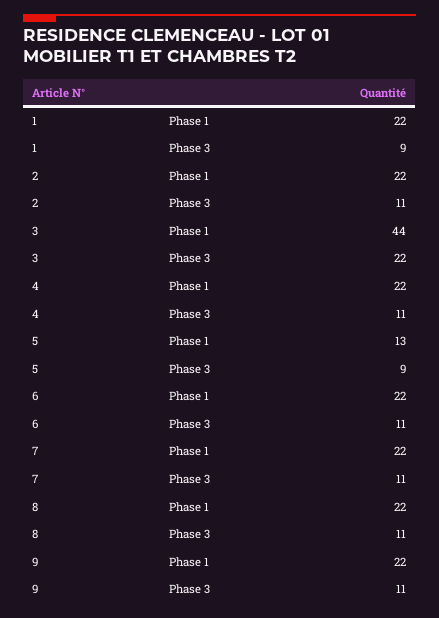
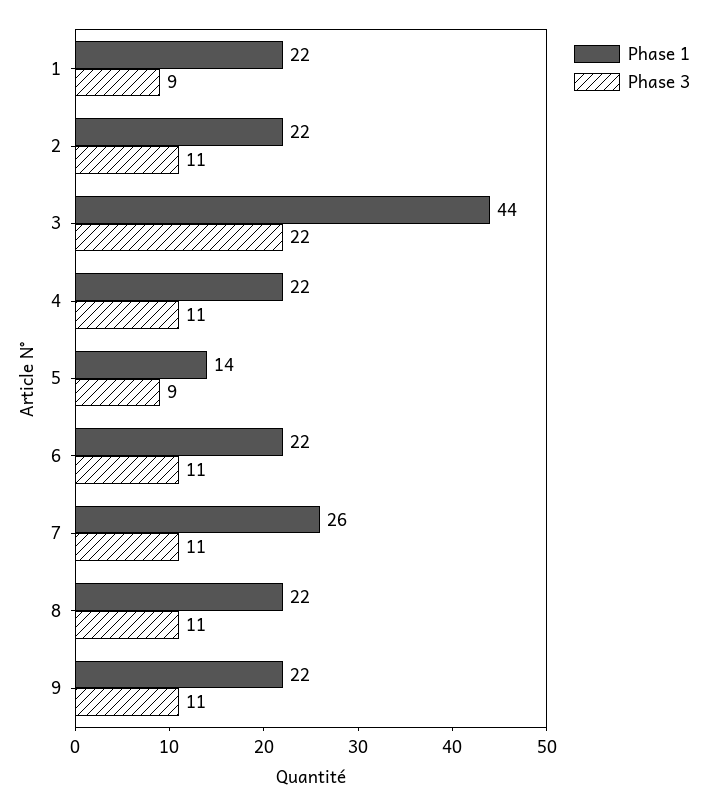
  {
    "Phase 1": {
      "1": 22,
      "2": 22,
      "3": 44,
      "4": 22,
-     "5": 13,
+     "5": 14,
      "6": 22,
-     "7": 22,
+     "7": 26,
      "8": 22,
      "9": 22
    },
    "Phase 3": {
      "1": 9,
      "2": 11,
      "3": 22,
      "4": 11,
      "5": 9,
      "6": 11,
      "7": 11,
      "8": 11,
      "9": 11
    }
  }

